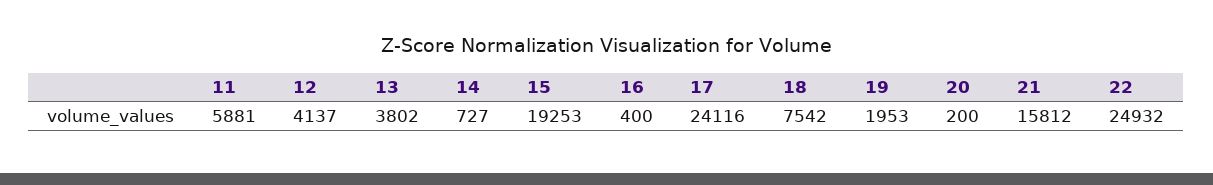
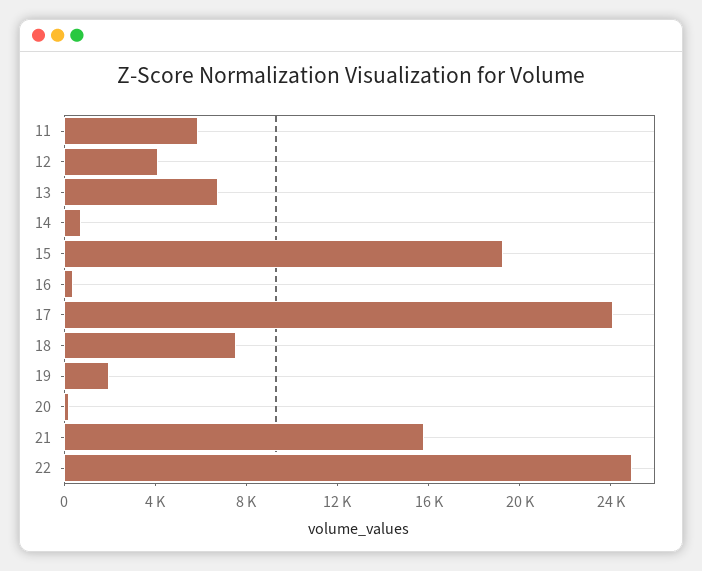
  {
    "11": 5881,
    "12": 4137,
-   "13": 3802,
+   "13": 7000,
    "14": 727,
    "15": 19253,
    "16": 400,
    "17": 24116,
    "18": 7542,
    "19": 1953,
    "20": 200,
    "21": 15812,
    "22": 24932
  }

